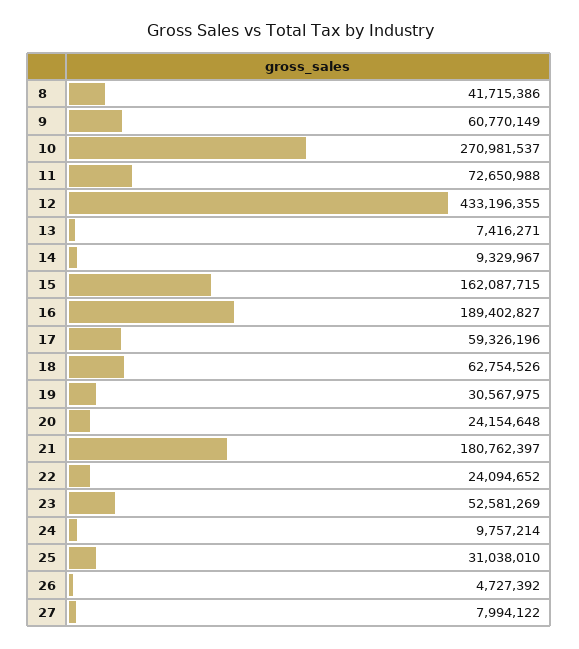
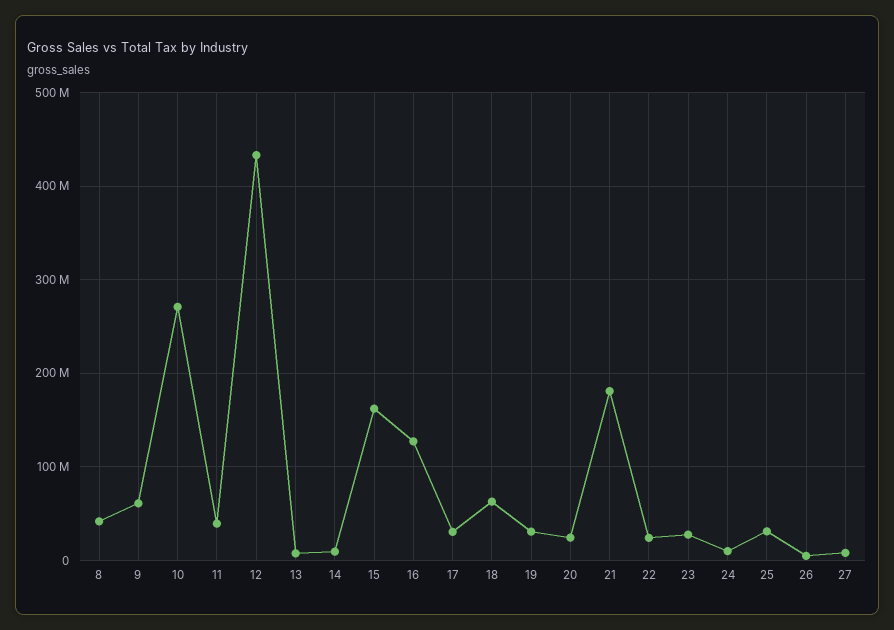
  {
    "8": 41715386,
    "9": 60770149,
    "10": 270981537,
-   "11": 72650988,
+   "11": 40000000,
    "12": 433196355,
    "13": 7416271,
    "14": 9329967,
    "15": 162087715,
-   "16": 189402827,
+   "16": 130000000,
-   "17": 59326196,
+   "17": 30000000,
    "18": 62754526,
    "19": 30567975,
    "20": 24154648,
    "21": 180762397,
    "22": 24094652,
-   "23": 52581269,
+   "23": 30000000,
    "24": 9757214,
    "25": 31038010,
    "26": 4727392,
    "27": 7994122
  }

